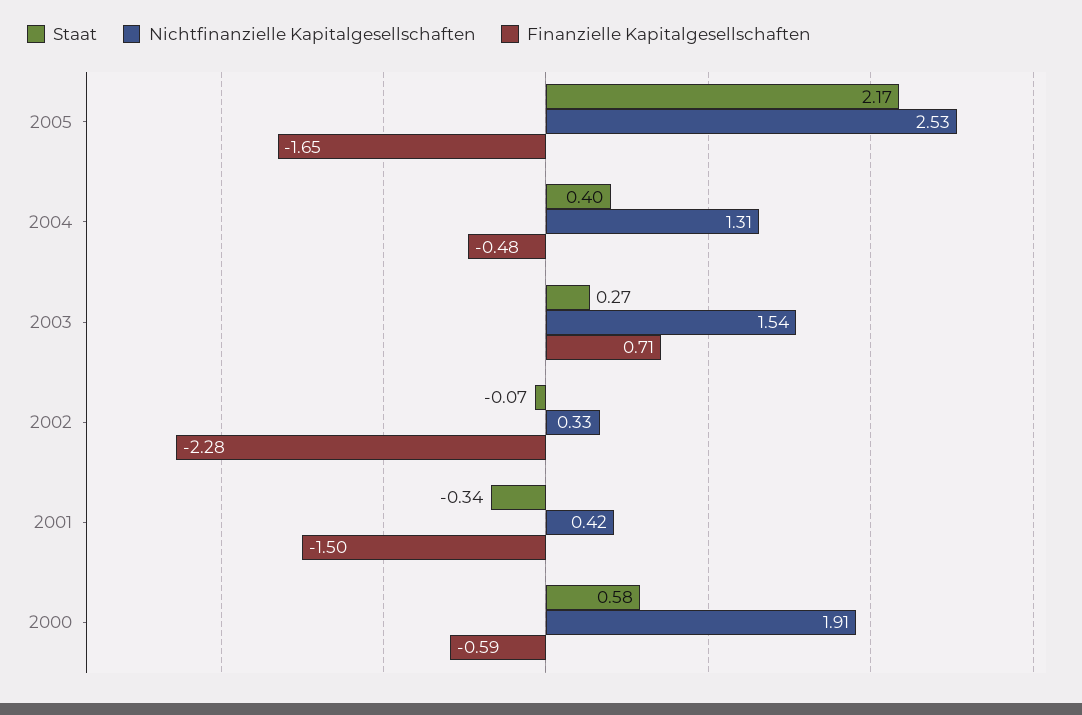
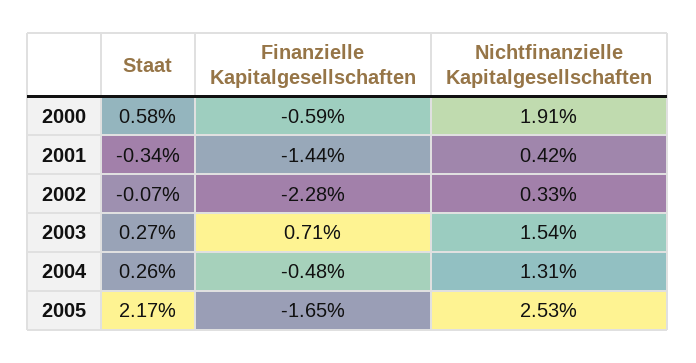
  {
    "Staat": {
      "2005": 2.17,
-     "2004": 0.4,
+     "2004": 0.26,
      "2003": 0.27,
      "2002": -0.07,
      "2001": -0.34,
      "2000": 0.58
    },
    "Nichtfinanzielle Kapitalgesellschaften": {
      "2005": 2.53,
      "2004": 1.31,
      "2003": 1.54,
      "2002": 0.33,
      "2001": 0.42,
      "2000": 1.91
    },
    "Finanzielle Kapitalgesellschaften": {
      "2005": -1.65,
      "2004": -0.48,
      "2003": 0.71,
      "2002": -2.28,
-     "2001": -1.5,
+     "2001": -1.44,
      "2000": -0.59
    }
  }

